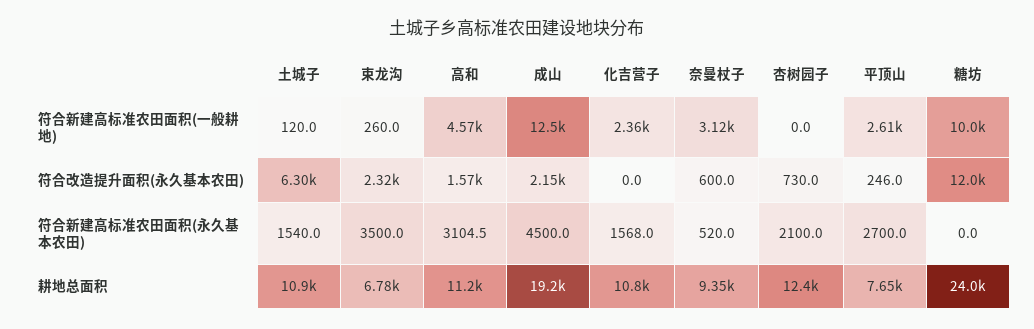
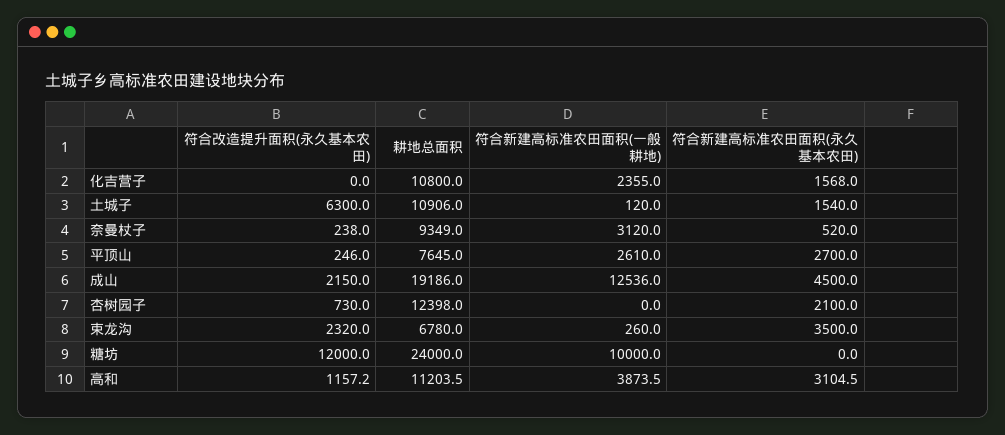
  {
    "土城子": {
      "符合新建高标准农田面积(一般耕地)": 120,
      "符合改造提升面积(永久基本农田)": 6300,
      "符合新建高标准农田面积(永久基本农田)": 1540,
      "耕地总面积": 10906
    },
    "束龙沟": {
      "符合新建高标准农田面积(一般耕地)": 260,
      "符合改造提升面积(永久基本农田)": 2320,
      "符合新建高标准农田面积(永久基本农田)": 3500,
      "耕地总面积": 6780
    },
    "高和": {
-     "符合新建高标准农田面积(一般耕地)": 4570,
+     "符合新建高标准农田面积(一般耕地)": 3873.5,
-     "符合改造提升面积(永久基本农田)": 1570,
+     "符合改造提升面积(永久基本农田)": 1157.2,
      "符合新建高标准农田面积(永久基本农田)": 3104.5,
      "耕地总面积": 11203.5
    },
    "成山": {
      "符合新建高标准农田面积(一般耕地)": 12536,
      "符合改造提升面积(永久基本农田)": 2150,
      "符合新建高标准农田面积(永久基本农田)": 4500,
      "耕地总面积": 19186
    },
    "化吉营子": {
      "符合新建高标准农田面积(一般耕地)": 2355,
      "符合改造提升面积(永久基本农田)": 0,
      "符合新建高标准农田面积(永久基本农田)": 1568,
      "耕地总面积": 10800
    },
    "奈曼杖子": {
      "符合新建高标准农田面积(一般耕地)": 3120,
-     "符合改造提升面积(永久基本农田)": 600,
+     "符合改造提升面积(永久基本农田)": 238,
      "符合新建高标准农田面积(永久基本农田)": 520,
      "耕地总面积": 9349
    },
    "杏树园子": {
      "符合新建高标准农田面积(一般耕地)": 0,
      "符合改造提升面积(永久基本农田)": 730,
      "符合新建高标准农田面积(永久基本农田)": 2100,
      "耕地总面积": 12398
    },
    "平顶山": {
      "符合新建高标准农田面积(一般耕地)": 2610,
      "符合改造提升面积(永久基本农田)": 246,
      "符合新建高标准农田面积(永久基本农田)": 2700,
      "耕地总面积": 7645
    },
    "糖坊": {
      "符合新建高标准农田面积(一般耕地)": 10000,
      "符合改造提升面积(永久基本农田)": 12000,
      "符合新建高标准农田面积(永久基本农田)": 0,
      "耕地总面积": 24000
    }
  }

